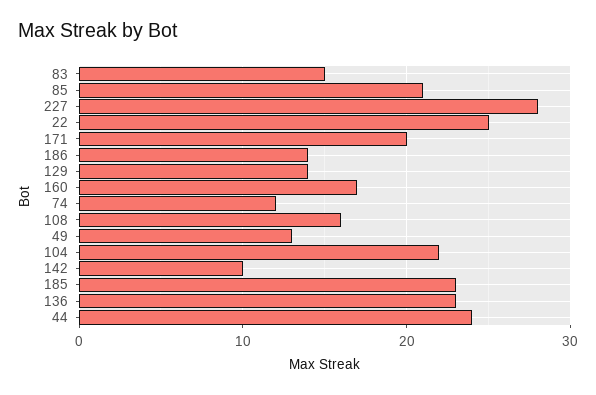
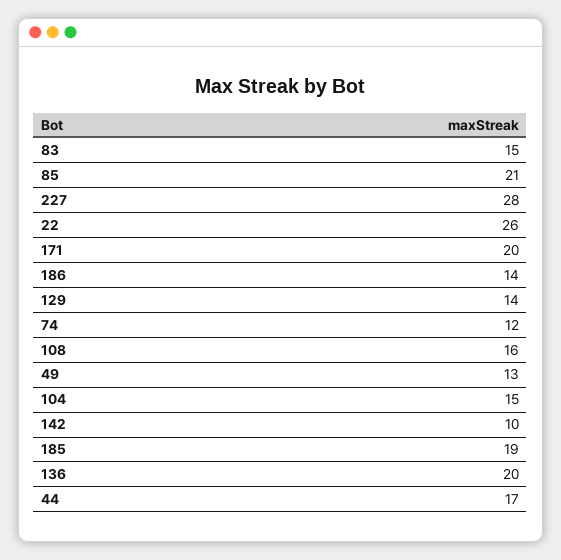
  {
    "83": 15,
    "85": 21,
    "227": 28,
-   "22": 25,
+   "22": 26,
    "171": 20,
    "186": 14,
    "129": 14,
-   "160": 17,
    "74": 12,
    "108": 16,
    "49": 13,
-   "104": 22,
+   "104": 15,
    "142": 10,
-   "185": 23,
+   "185": 19,
-   "136": 23,
+   "136": 20,
-   "44": 24
+   "44": 17
  }

